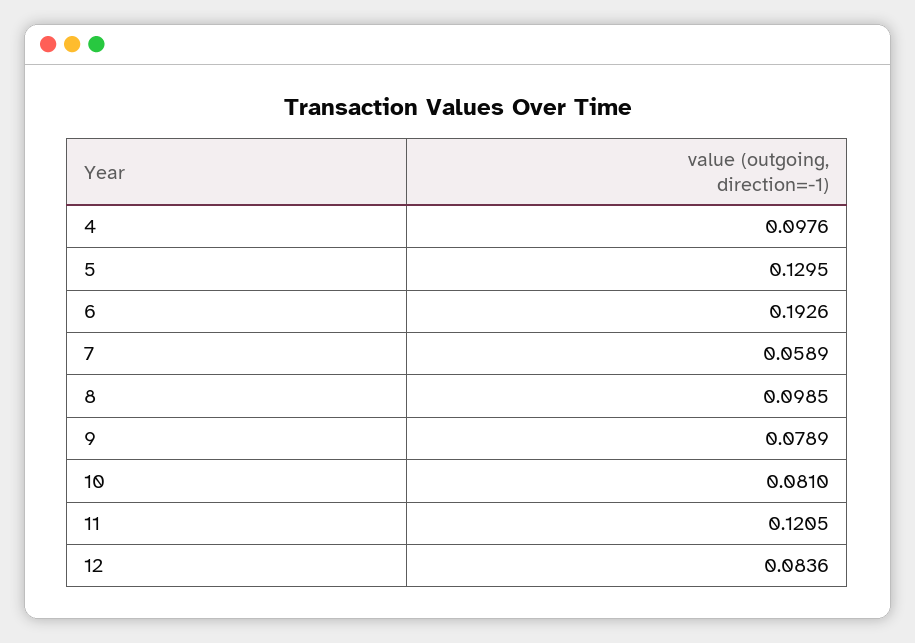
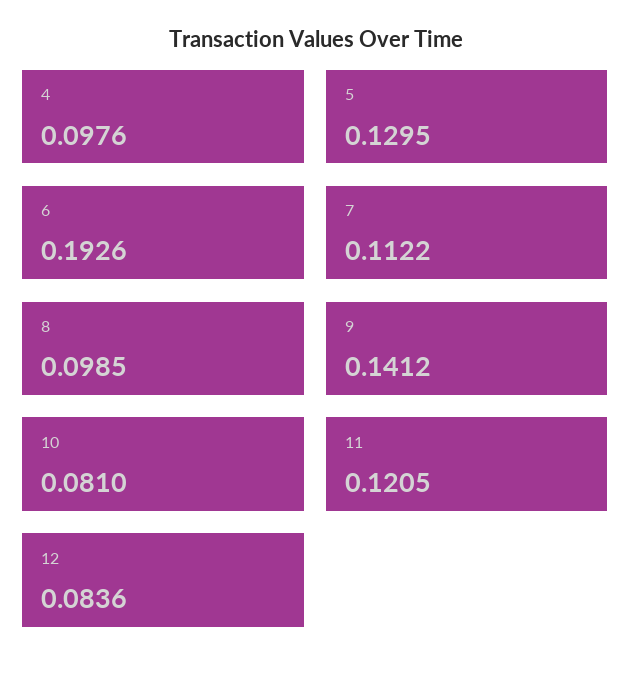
  {
    "4": 0.0976,
    "5": 0.1295,
    "6": 0.1926,
-   "7": 0.0589,
+   "7": 0.1122,
    "8": 0.0985,
-   "9": 0.0789,
+   "9": 0.1412,
    "10": 0.081,
    "11": 0.1205,
    "12": 0.0836
  }

